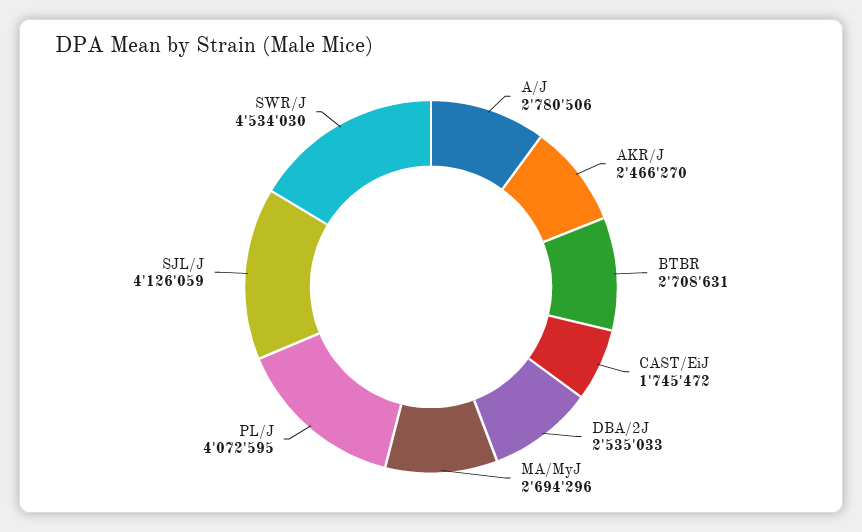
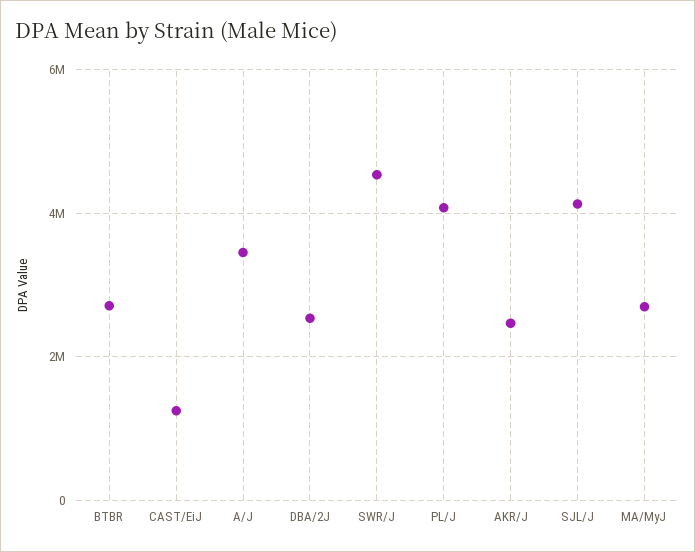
  {
-   "A/J": 2780506,
+   "A/J": 3400000,
    "AKR/J": 2466270,
    "BTBR": 2708631,
-   "CAST/EiJ": 1745472,
+   "CAST/EiJ": 1200000,
    "DBA/2J": 2535033,
    "MA/MyJ": 2694296,
    "PL/J": 4072595,
    "SJL/J": 4126059,
    "SWR/J": 4534030
  }

